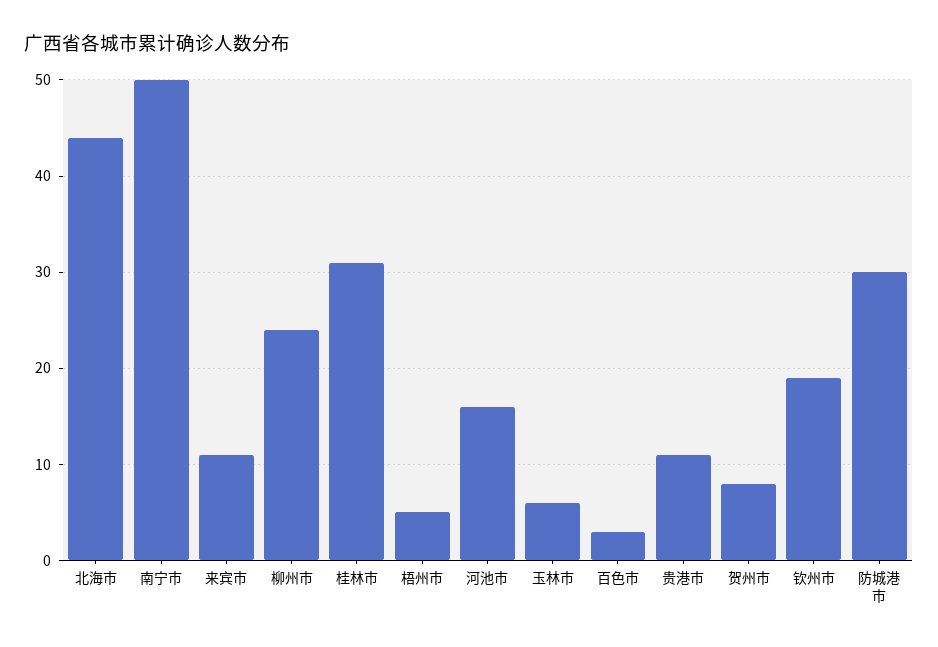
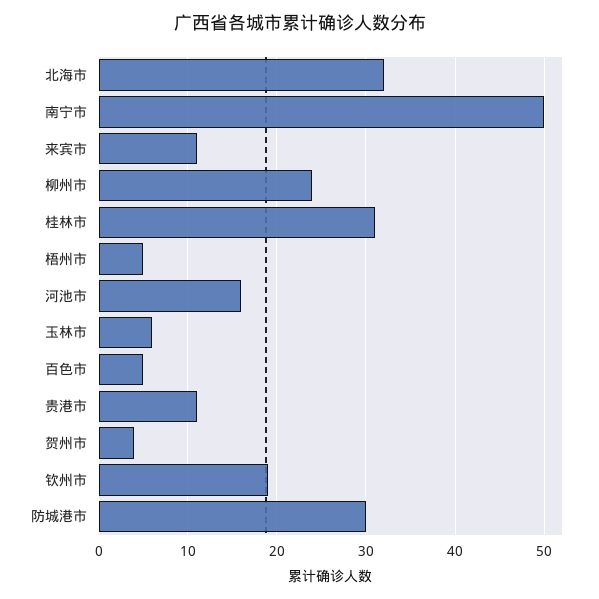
  {
-   "北海市": 44,
+   "北海市": 32,
    "南宁市": 50,
    "来宾市": 11,
    "柳州市": 24,
    "桂林市": 31,
    "梧州市": 5,
    "河池市": 16,
    "玉林市": 6,
-   "百色市": 3,
+   "百色市": 5,
    "贵港市": 11,
-   "贺州市": 8,
+   "贺州市": 4,
    "钦州市": 19,
    "防城港市": 30
  }

